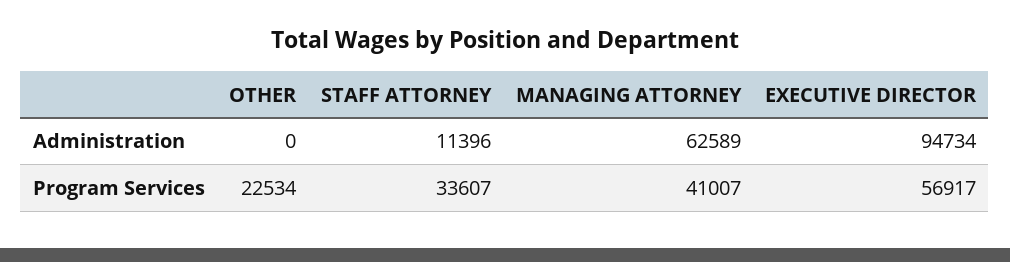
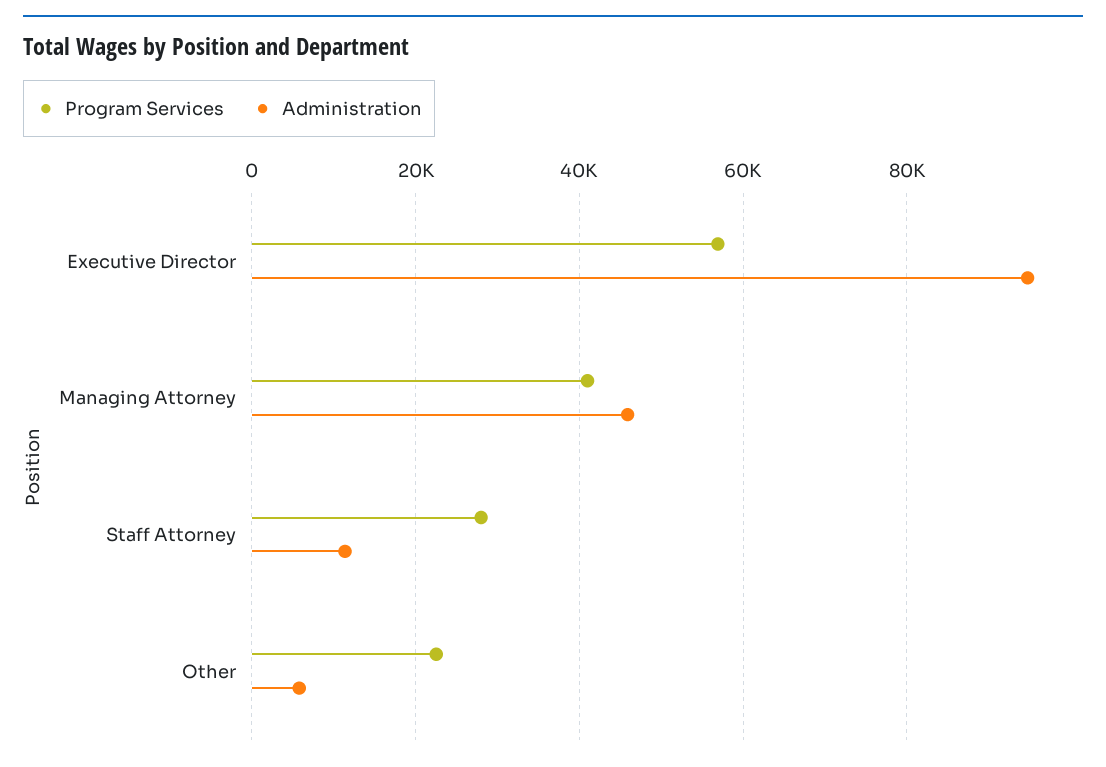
  {
    "Administration": {
-     "OTHER": 0,
+     "OTHER": 6000,
      "STAFF ATTORNEY": 11396,
-     "MANAGING ATTORNEY": 62589,
+     "MANAGING ATTORNEY": 46000,
      "EXECUTIVE DIRECTOR": 94734
    },
    "Program Services": {
      "OTHER": 22534,
-     "STAFF ATTORNEY": 33607,
+     "STAFF ATTORNEY": 28000,
      "MANAGING ATTORNEY": 41007,
      "EXECUTIVE DIRECTOR": 56917
    }
  }

